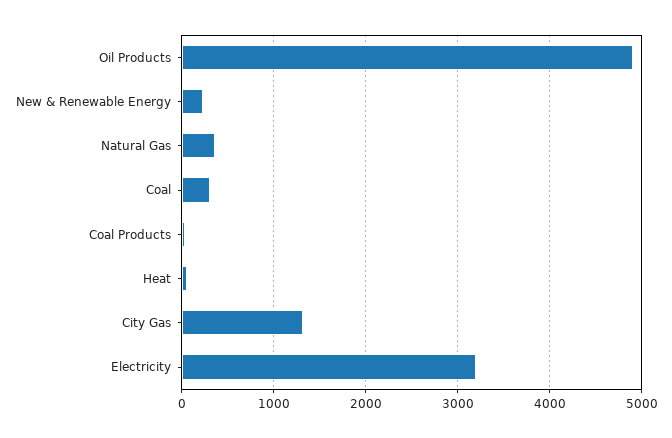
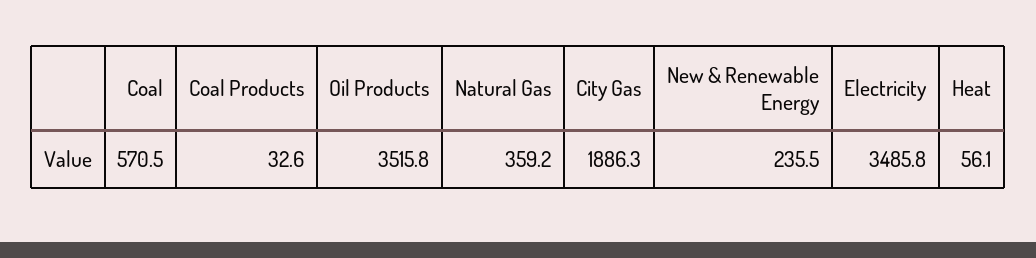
  {
-   "Oil Products": 4900,
+   "Oil Products": 3515.8,
    "New & Renewable Energy": 235.5,
    "Natural Gas": 359.2,
-   "Coal": 300,
+   "Coal": 570.5,
    "Coal Products": 32.6,
    "Heat": 56.1,
-   "City Gas": 1300,
+   "City Gas": 1886.3,
-   "Electricity": 3200
+   "Electricity": 3485.8
  }

